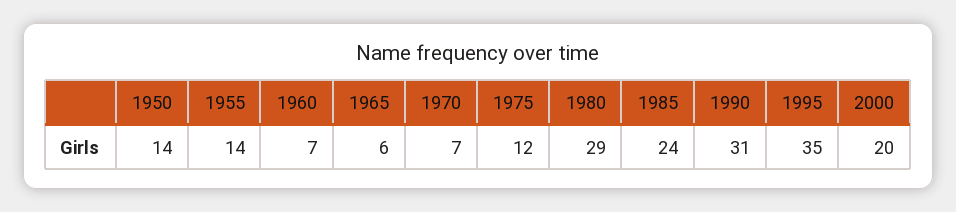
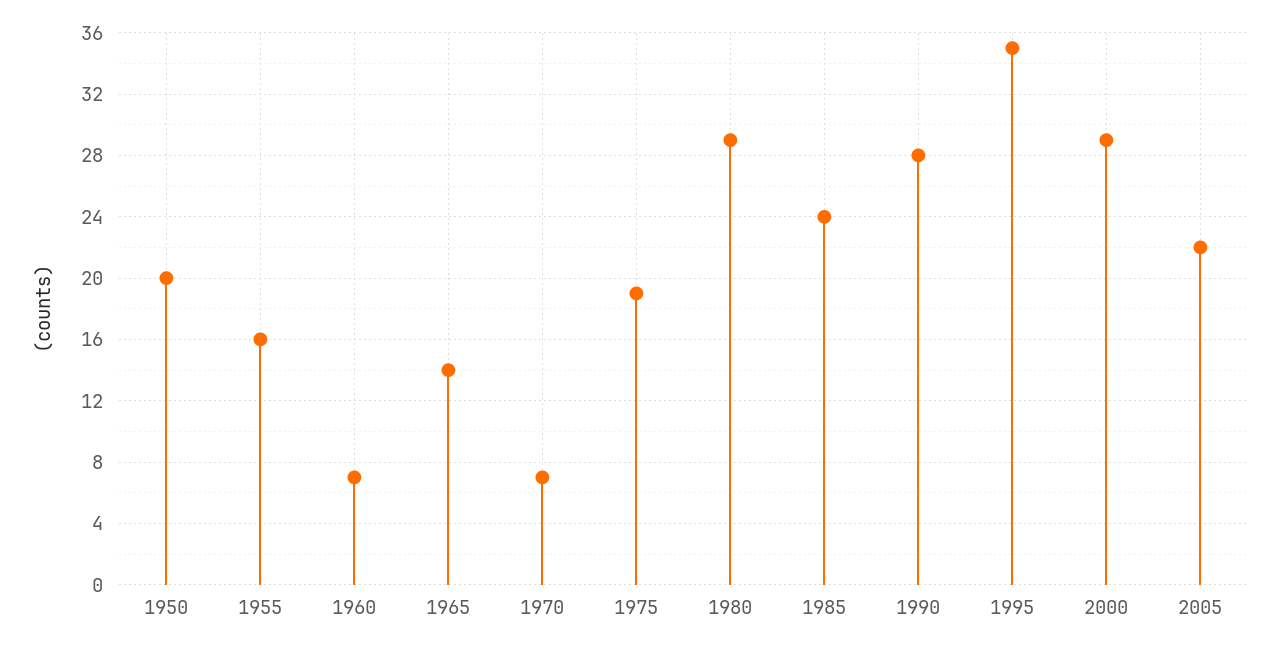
  {
-   "1950": 14,
+   "1950": 20,
-   "1955": 14,
+   "1955": 16,
    "1960": 7,
-   "1965": 6,
+   "1965": 14,
    "1970": 7,
-   "1975": 12,
+   "1975": 19,
    "1980": 29,
    "1985": 24,
-   "1990": 31,
+   "1990": 28,
    "1995": 35,
-   "2000": 20
+   "2000": 29,
+   "2005": 22
  }

